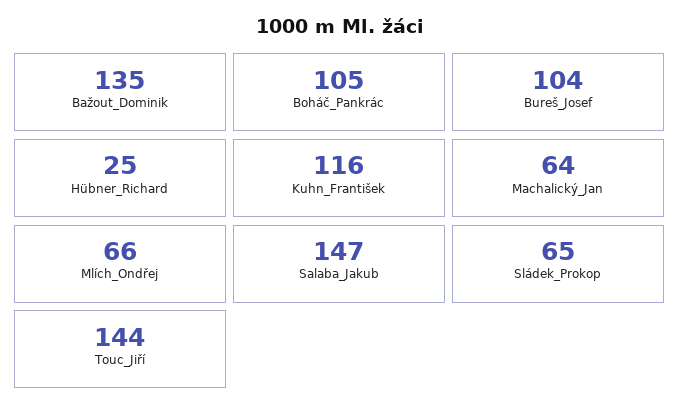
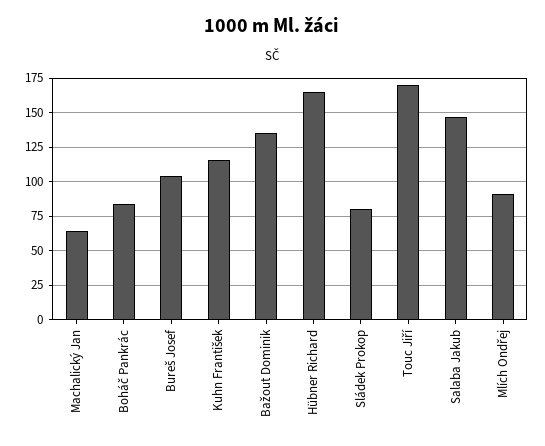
  {
    "Bažout_Dominik": 135,
-   "Boháč_Pankrác": 105,
+   "Boháč_Pankrác": 85,
    "Bureš_Josef": 104,
-   "Hübner_Richard": 25,
+   "Hübner_Richard": 165,
    "Kuhn_František": 116,
    "Machalický_Jan": 64,
-   "Mlích_Ondřej": 66,
+   "Mlích_Ondřej": 90,
    "Salaba_Jakub": 147,
-   "Sládek_Prokop": 65,
+   "Sládek_Prokop": 80,
-   "Touc_Jiří": 144
+   "Touc_Jiří": 170
  }

